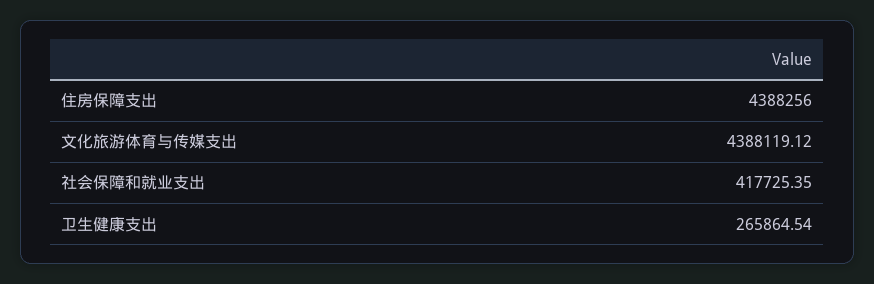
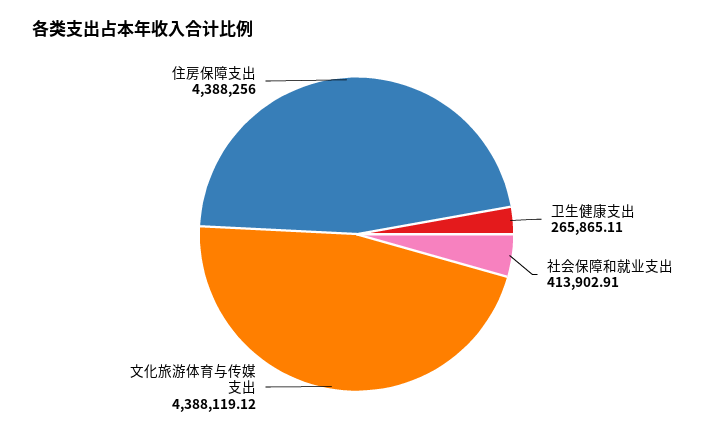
  {
    "住房保障支出": 4388256,
    "文化旅游体育与传媒支出": 4388119.12,
-   "社会保障和就业支出": 417725.35,
+   "社会保障和就业支出": 413902.91,
-   "卫生健康支出": 265864.54
+   "卫生健康支出": 265865.11
  }

